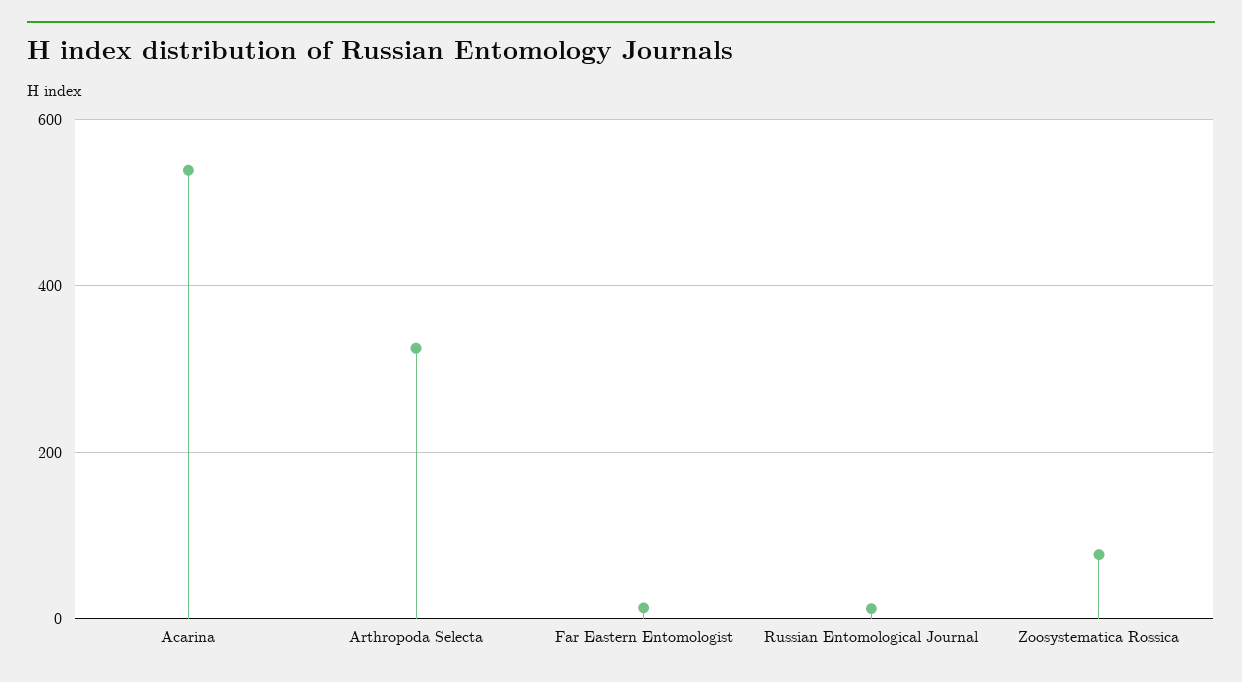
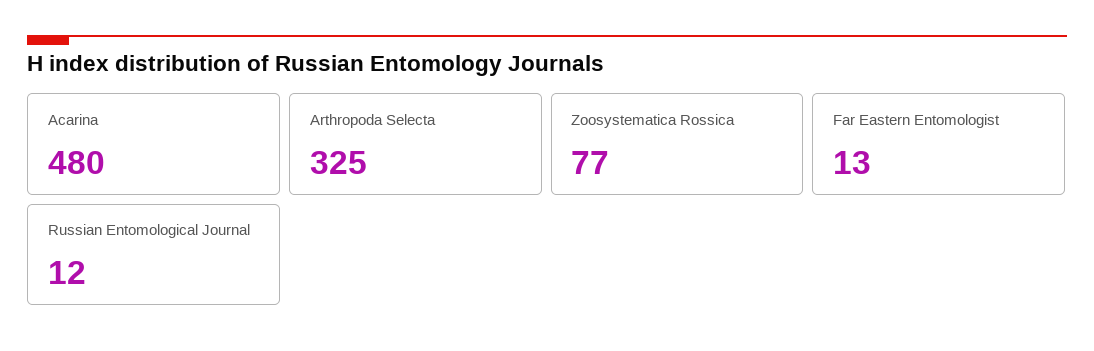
  {
-   "Acarina": 540,
+   "Acarina": 480,
    "Arthropoda Selecta": 325,
    "Far Eastern Entomologist": 13,
    "Russian Entomological Journal": 12,
    "Zoosystematica Rossica": 77
  }

